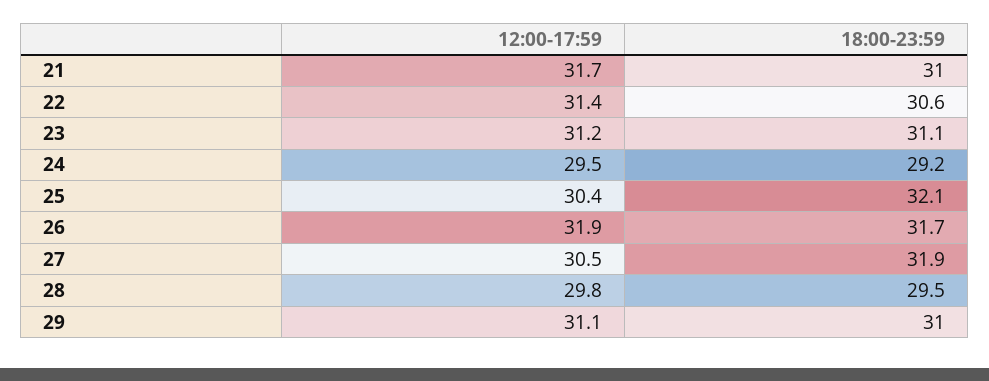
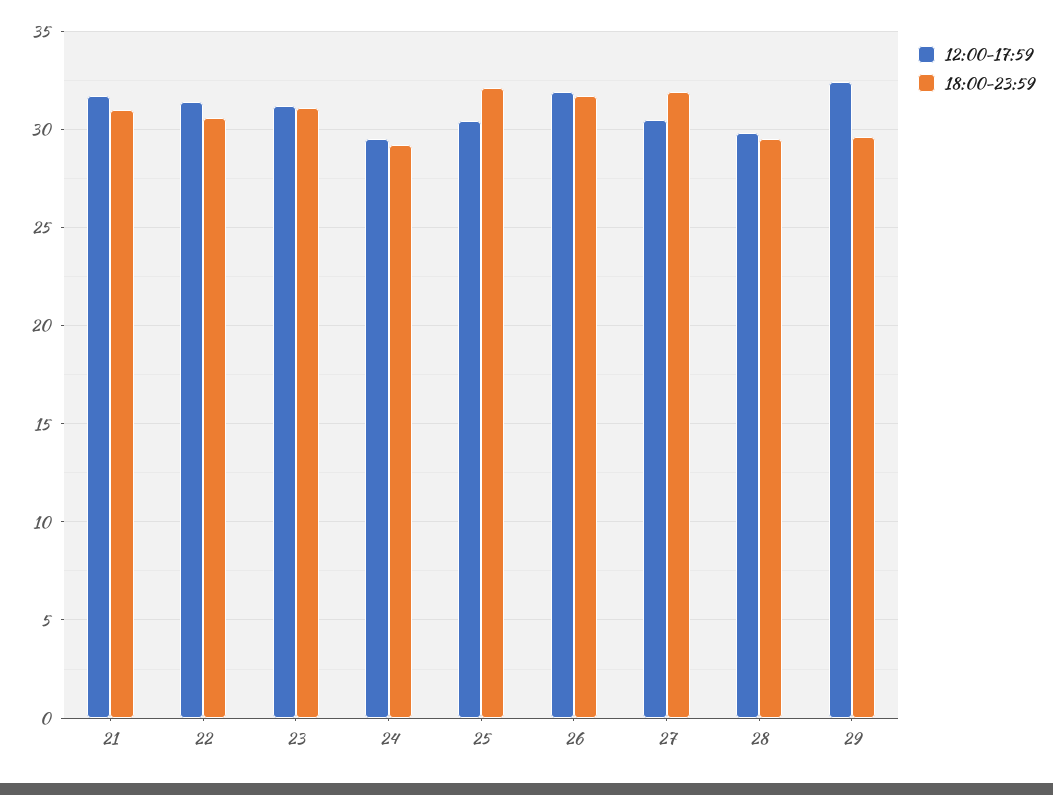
  {
    "12:00-17:59": {
      "21": 31.7,
      "22": 31.4,
      "23": 31.2,
      "24": 29.5,
      "25": 30.4,
      "26": 31.9,
      "27": 30.5,
      "28": 29.8,
-     "29": 31.1
+     "29": 32.5
    },
    "18:00-23:59": {
      "21": 31,
      "22": 30.6,
      "23": 31.1,
      "24": 29.2,
      "25": 32.1,
      "26": 31.7,
      "27": 31.9,
      "28": 29.5,
-     "29": 31
+     "29": 29.5
    }
  }

